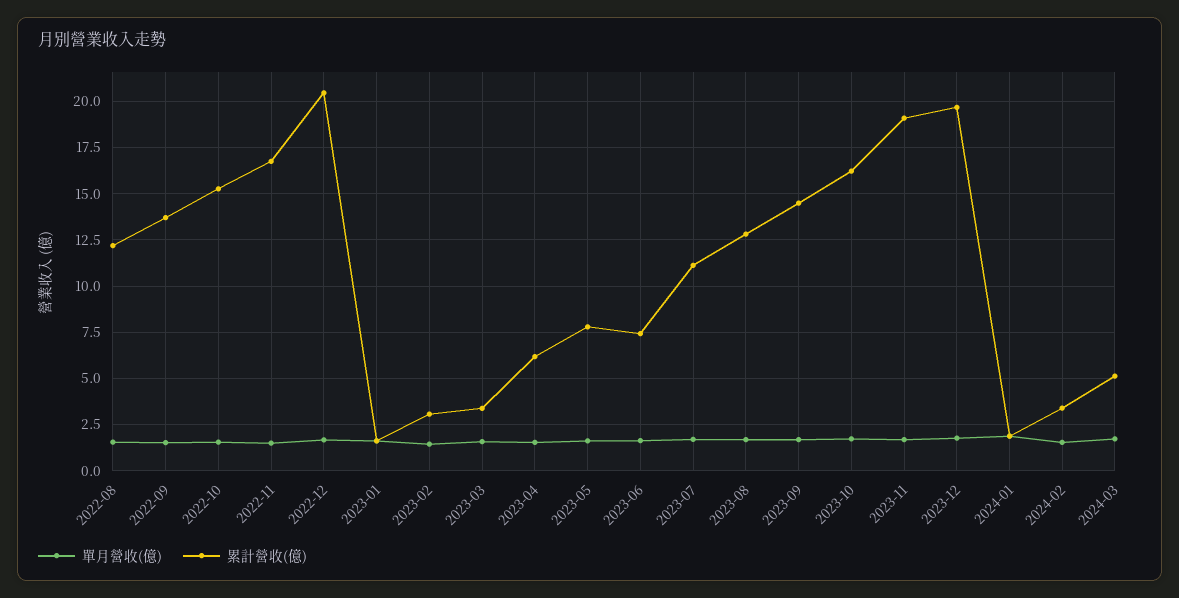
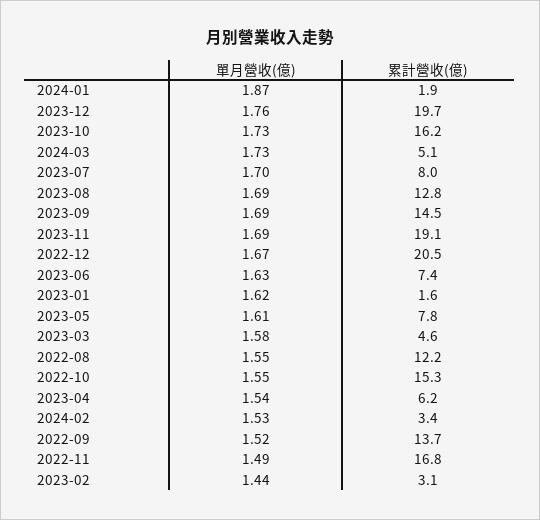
  {
    "單月營收(億)": {
      "2022-08": 1.55,
      "2022-09": 1.52,
      "2022-10": 1.55,
      "2022-11": 1.49,
      "2022-12": 1.67,
      "2023-01": 1.62,
      "2023-02": 1.44,
      "2023-03": 1.58,
      "2023-04": 1.54,
      "2023-05": 1.61,
      "2023-06": 1.63,
      "2023-07": 1.7,
      "2023-08": 1.69,
      "2023-09": 1.69,
      "2023-10": 1.73,
      "2023-11": 1.69,
      "2023-12": 1.76,
      "2024-01": 1.87,
      "2024-02": 1.53,
      "2024-03": 1.73
    },
    "累計營收(億)": {
      "2022-08": 12.2,
      "2022-09": 13.7,
      "2022-10": 15.3,
      "2022-11": 16.8,
      "2022-12": 20.5,
      "2023-01": 1.6,
      "2023-02": 3.1,
-     "2023-03": 3.5,
+     "2023-03": 4.6,
      "2023-04": 6.2,
      "2023-05": 7.8,
      "2023-06": 7.4,
-     "2023-07": 11,
+     "2023-07": 8,
      "2023-08": 12.8,
      "2023-09": 14.5,
      "2023-10": 16.2,
      "2023-11": 19.1,
      "2023-12": 19.7,
      "2024-01": 1.9,
      "2024-02": 3.4,
      "2024-03": 5.1
    }
  }

